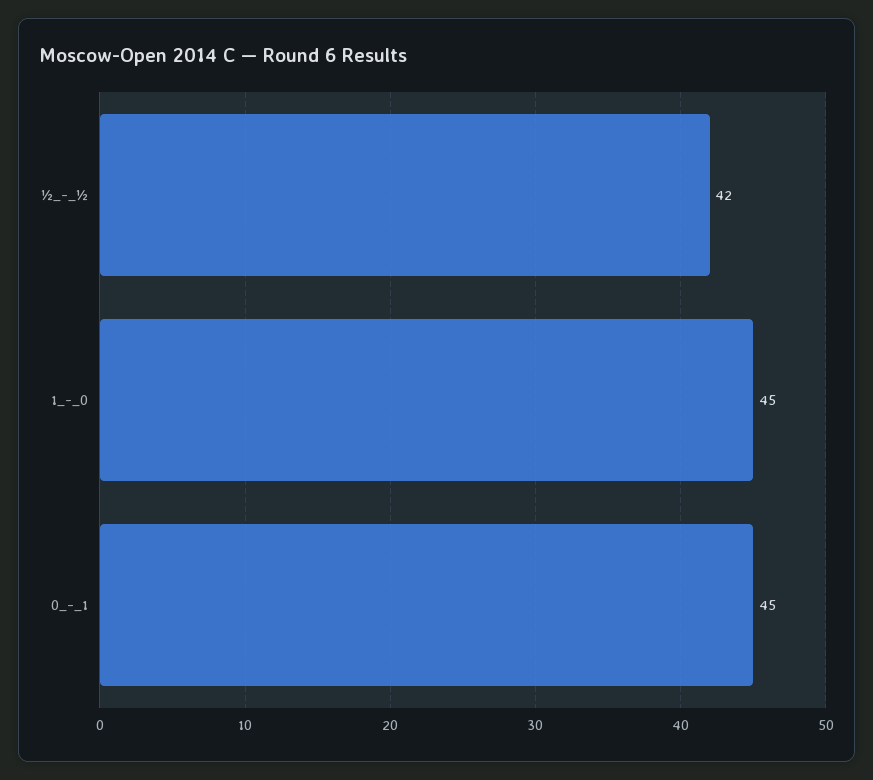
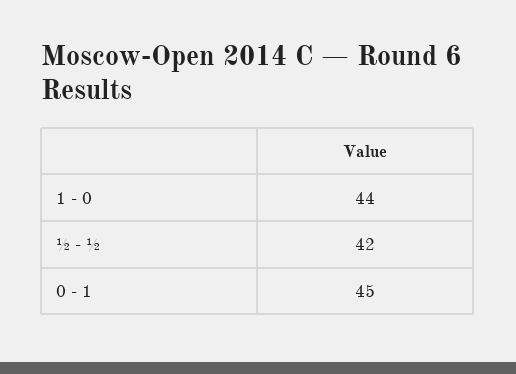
  {
    "½_-_½": 42,
-   "1_-_0": 45,
+   "1_-_0": 44,
    "0_-_1": 45
  }

